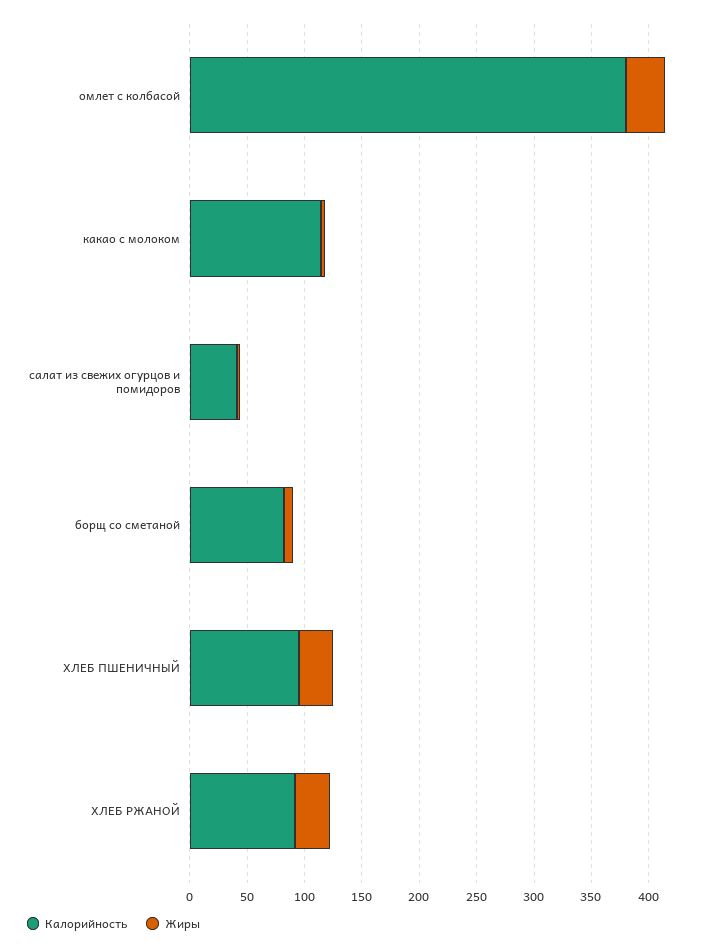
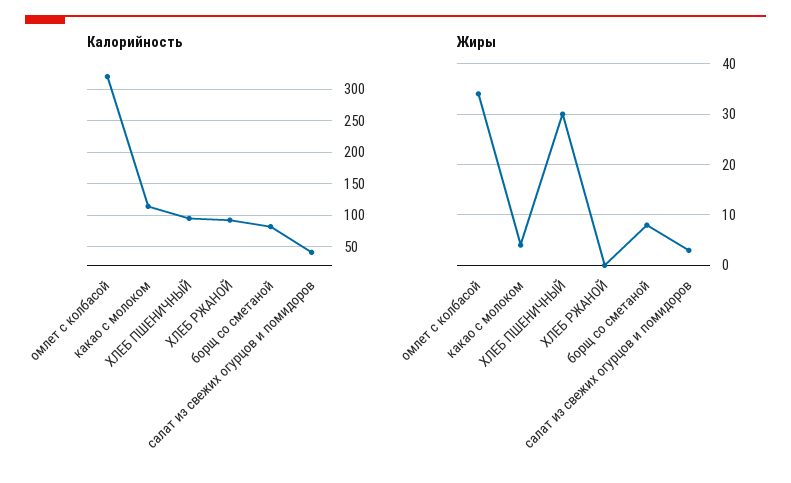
  {
    "Калорийность": {
-     "омлет с колбасой": 380,
+     "омлет с колбасой": 320,
      "какао с молоком": 110,
      "салат из свежих огурцов и помидоров": 40,
      "борщ со сметаной": 80,
      "ХЛЕБ ПШЕНИЧНЫЙ": 100,
      "ХЛЕБ РЖАНОЙ": 90
    },
    "Жиры": {
      "омлет с колбасой": 35,
      "какао с молоком": 5,
      "салат из свежих огурцов и помидоров": 5,
      "борщ со сметаной": 10,
      "ХЛЕБ ПШЕНИЧНЫЙ": 30,
-     "ХЛЕБ РЖАНОЙ": 30
+     "ХЛЕБ РЖАНОЙ": 0
    }
  }

